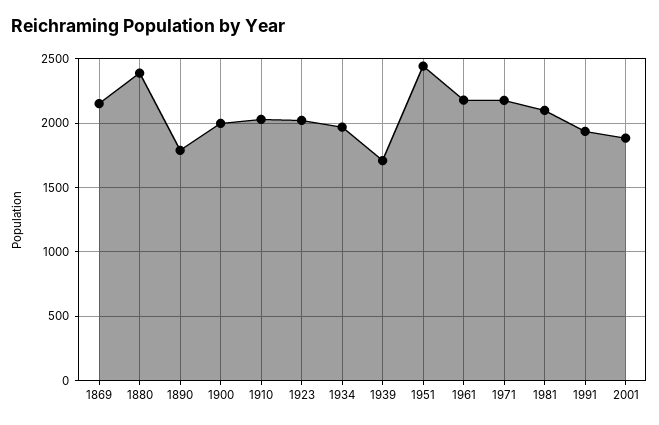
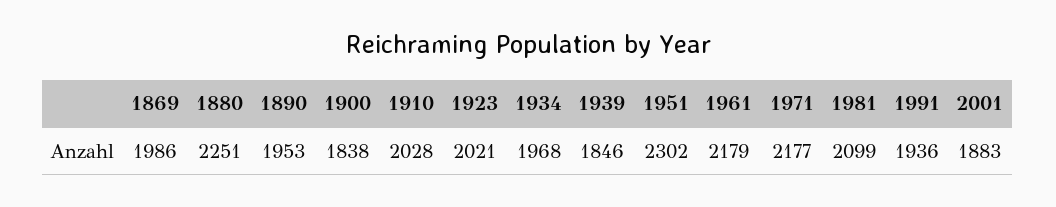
  {
-   "1869": 2150,
+   "1869": 1986,
-   "1880": 2400,
+   "1880": 2251,
-   "1890": 1800,
+   "1890": 1953,
-   "1900": 2000,
+   "1900": 1838,
    "1910": 2028,
    "1923": 2021,
    "1934": 1968,
-   "1939": 1700,
+   "1939": 1846,
-   "1951": 2450,
+   "1951": 2302,
    "1961": 2179,
    "1971": 2177,
    "1981": 2099,
    "1991": 1936,
    "2001": 1883
  }

